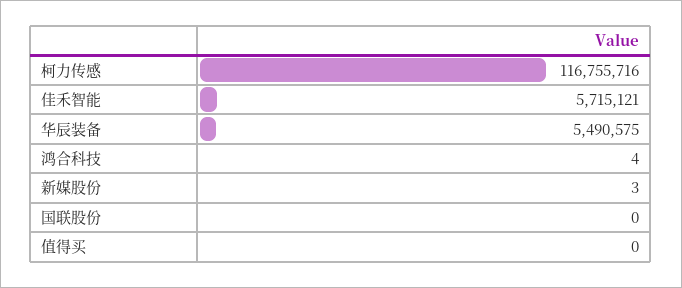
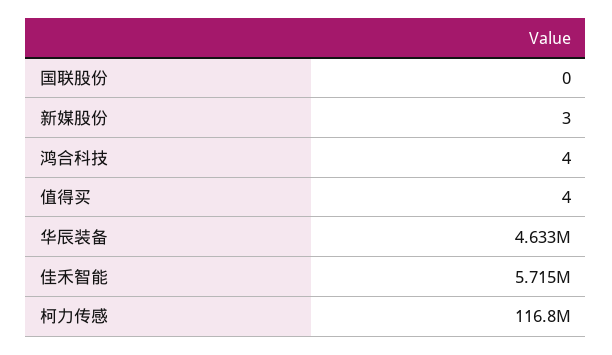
  {
    "柯力传感": 116755716,
    "佳禾智能": 5715121,
-   "华辰装备": 5490575,
+   "华辰装备": 4633000,
    "鸿合科技": 4,
    "新媒股份": 3,
    "国联股份": 0,
-   "值得买": 0
+   "值得买": 4
  }

